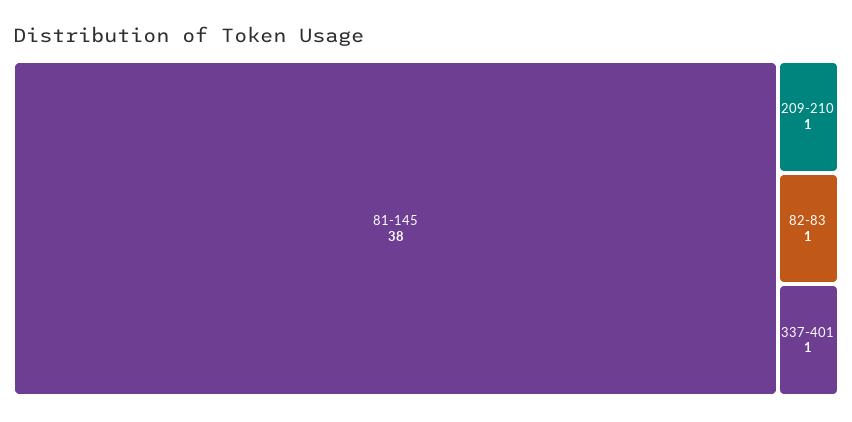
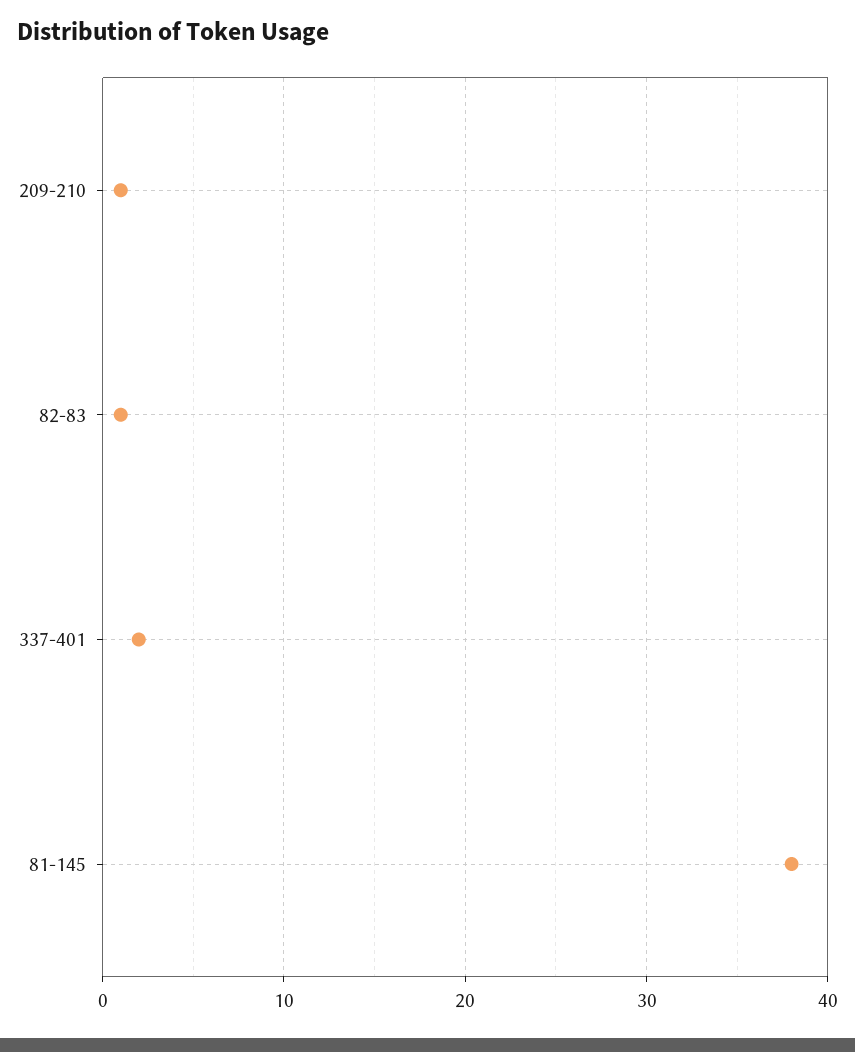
  {
    "81-145": 38,
    "209-210": 1,
    "82-83": 1,
-   "337-401": 1
+   "337-401": 2
  }

